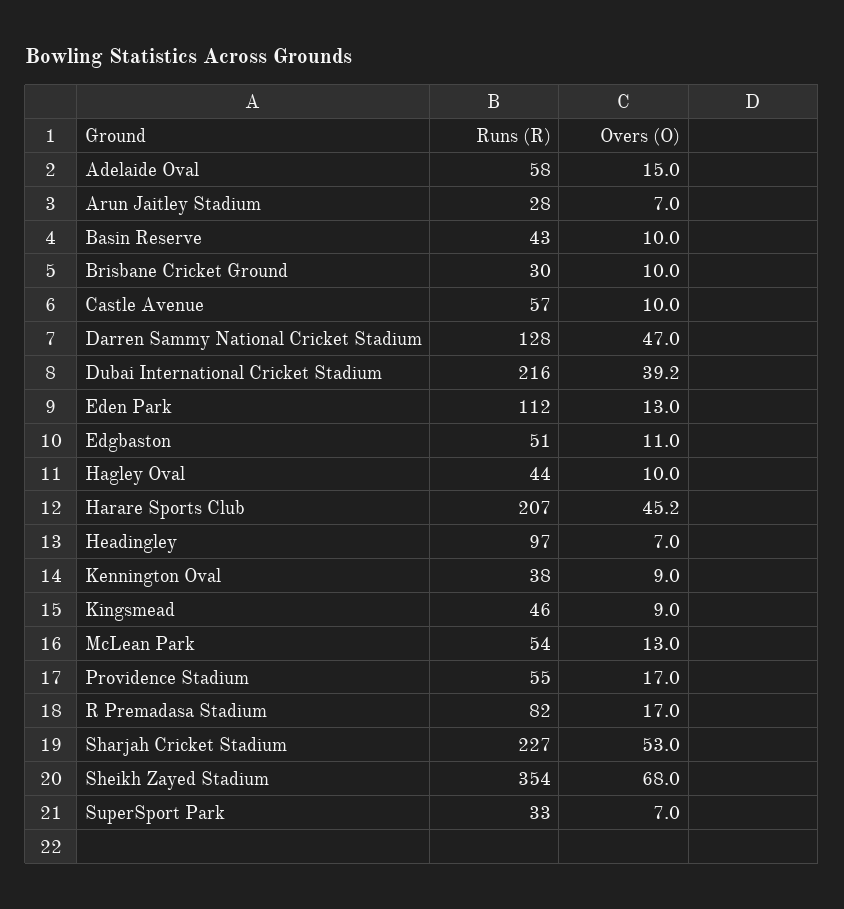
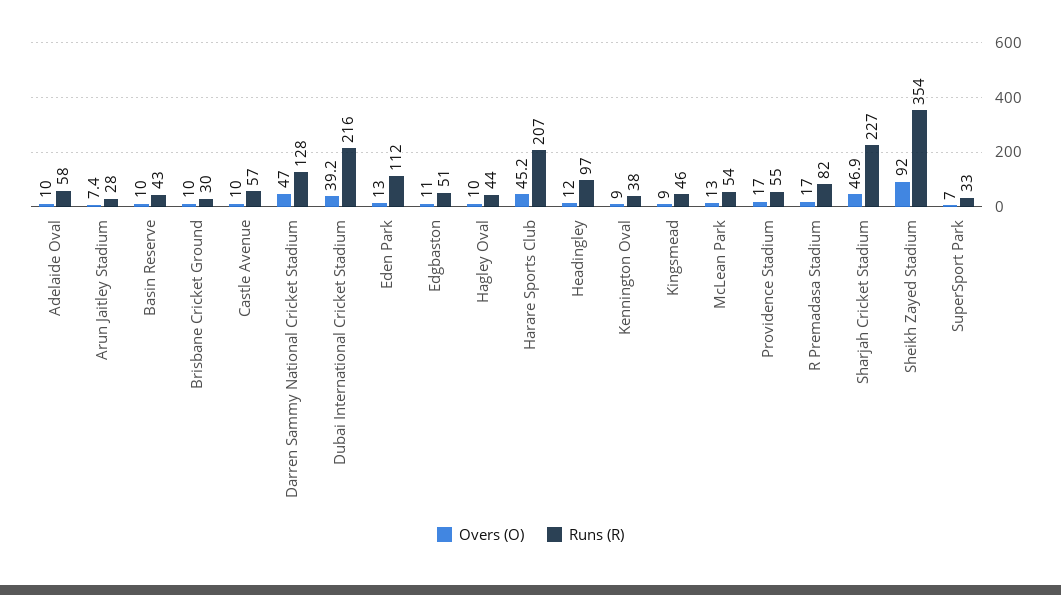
  {
    "Runs (R)": {
      "Adelaide Oval": 58,
      "Arun Jaitley Stadium": 28,
      "Basin Reserve": 43,
      "Brisbane Cricket Ground": 30,
      "Castle Avenue": 57,
      "Darren Sammy National Cricket Stadium": 128,
      "Dubai International Cricket Stadium": 216,
      "Eden Park": 112,
      "Edgbaston": 51,
      "Hagley Oval": 44,
      "Harare Sports Club": 207,
      "Headingley": 97,
      "Kennington Oval": 38,
      "Kingsmead": 46,
      "McLean Park": 54,
      "Providence Stadium": 55,
      "R Premadasa Stadium": 82,
      "Sharjah Cricket Stadium": 227,
      "Sheikh Zayed Stadium": 354,
      "SuperSport Park": 33
    },
    "Overs (O)": {
-     "Adelaide Oval": 15,
+     "Adelaide Oval": 10,
-     "Arun Jaitley Stadium": 7,
+     "Arun Jaitley Stadium": 7.4,
      "Basin Reserve": 10,
      "Brisbane Cricket Ground": 10,
      "Castle Avenue": 10,
      "Darren Sammy National Cricket Stadium": 47,
      "Dubai International Cricket Stadium": 39.2,
      "Eden Park": 13,
      "Edgbaston": 11,
      "Hagley Oval": 10,
      "Harare Sports Club": 45.2,
-     "Headingley": 7,
+     "Headingley": 12,
      "Kennington Oval": 9,
      "Kingsmead": 9,
      "McLean Park": 13,
      "Providence Stadium": 17,
      "R Premadasa Stadium": 17,
-     "Sharjah Cricket Stadium": 53,
+     "Sharjah Cricket Stadium": 46.9,
-     "Sheikh Zayed Stadium": 68,
+     "Sheikh Zayed Stadium": 92,
      "SuperSport Park": 7
    }
  }

